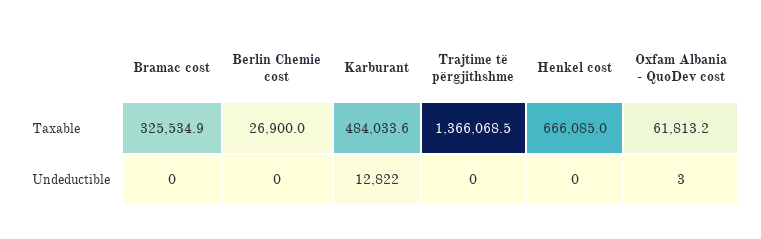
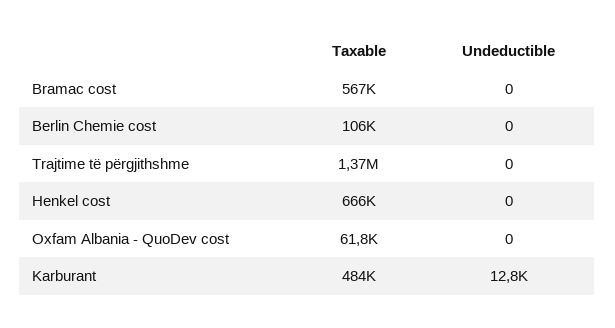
  {
    "Bramac cost": {
-     "Taxable": 325534.9,
+     "Taxable": 567000,
      "Undeductible": 0
    },
    "Berlin Chemie cost": {
-     "Taxable": 26900,
+     "Taxable": 106000,
      "Undeductible": 0
    },
    "Karburant": {
      "Taxable": 484033.6,
      "Undeductible": 12822
    },
    "Trajtime të përgjithshme": {
      "Taxable": 1366068.5,
      "Undeductible": 0
    },
    "Henkel cost": {
      "Taxable": 666085,
      "Undeductible": 0
    },
    "Oxfam Albania - QuoDev cost": {
      "Taxable": 61813.2,
-     "Undeductible": 3
+     "Undeductible": 0
    }
  }

